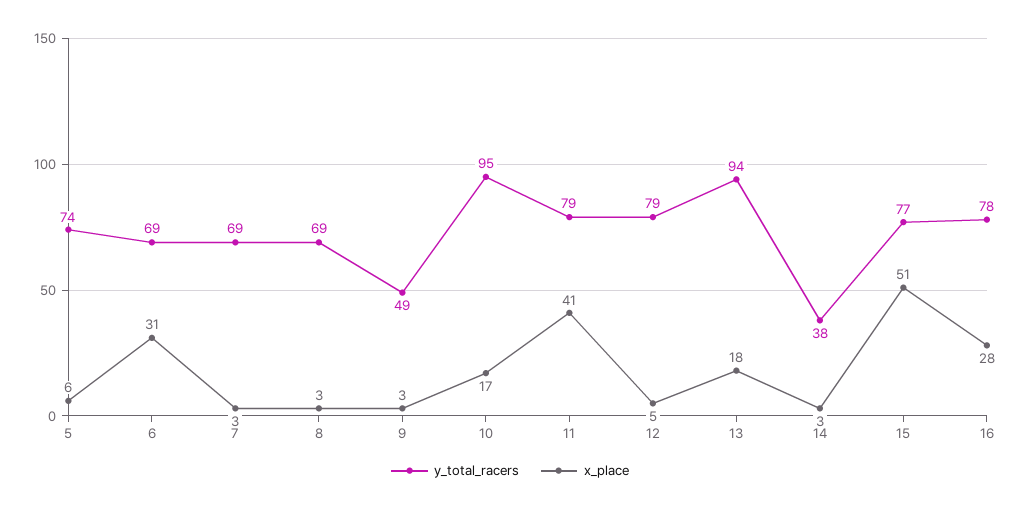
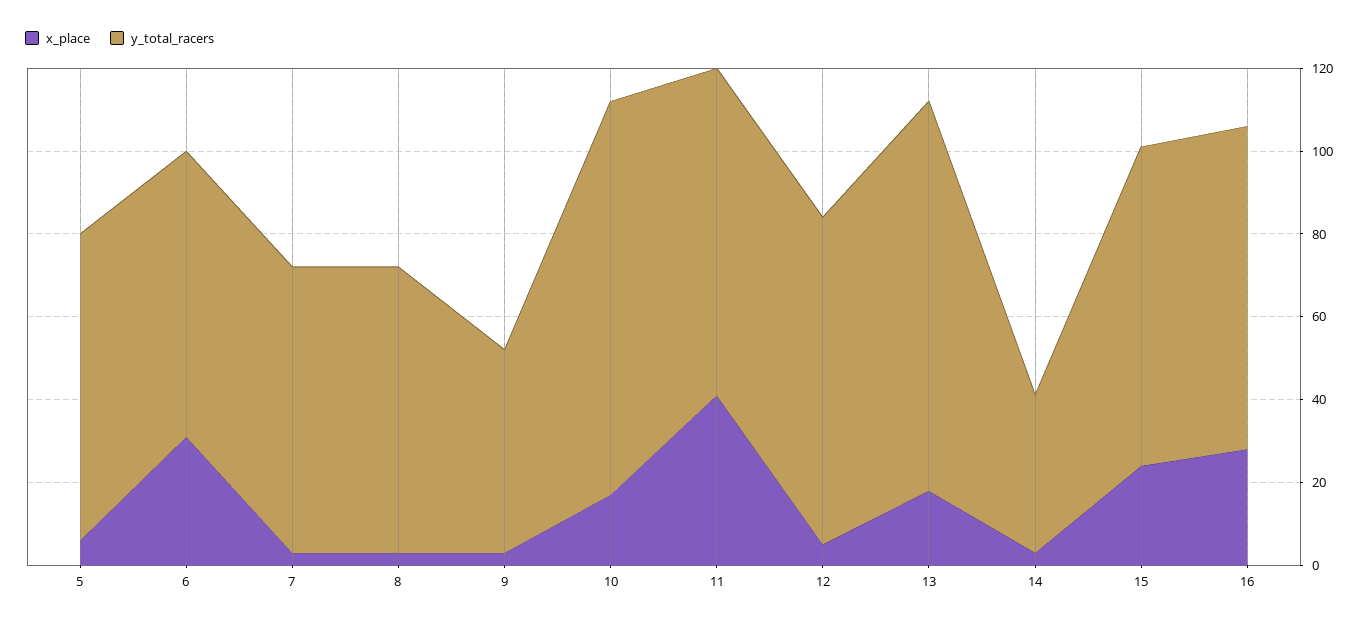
  {
    "y_total_racers": {
      "5": 74,
      "6": 69,
      "7": 69,
      "8": 69,
      "9": 49,
      "10": 95,
      "11": 79,
      "12": 79,
      "13": 94,
      "14": 38,
      "15": 77,
      "16": 78
    },
    "x_place": {
      "5": 6,
      "6": 31,
      "7": 3,
      "8": 3,
      "9": 3,
      "10": 17,
      "11": 41,
      "12": 5,
      "13": 18,
      "14": 3,
-     "15": 51,
+     "15": 25,
      "16": 28
    }
  }

